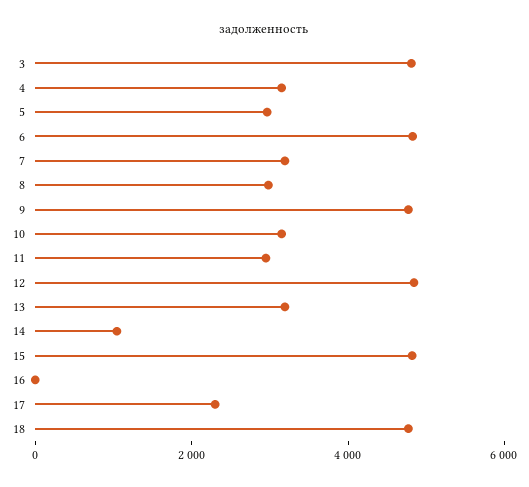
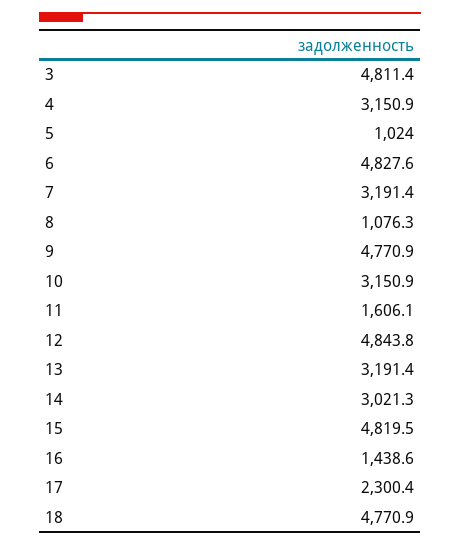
  {
    "3": 4811.4,
    "4": 3150.9,
-   "5": 3000,
+   "5": 1024,
    "6": 4827.6,
    "7": 3191.4,
-   "8": 3000,
+   "8": 1076.3,
    "9": 4770.9,
    "10": 3150.9,
-   "11": 3000,
+   "11": 1606.1,
    "12": 4843.8,
    "13": 3191.4,
-   "14": 1000,
+   "14": 3021.3,
    "15": 4819.5,
-   "16": 0,
+   "16": 1438.6,
    "17": 2300.4,
    "18": 4770.9
  }

